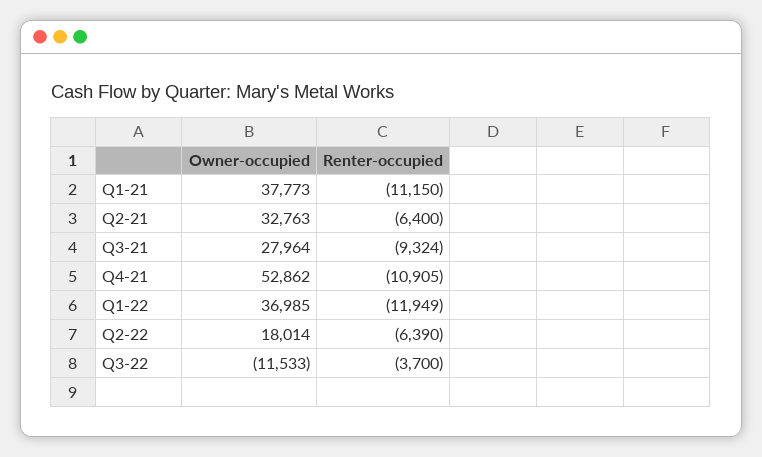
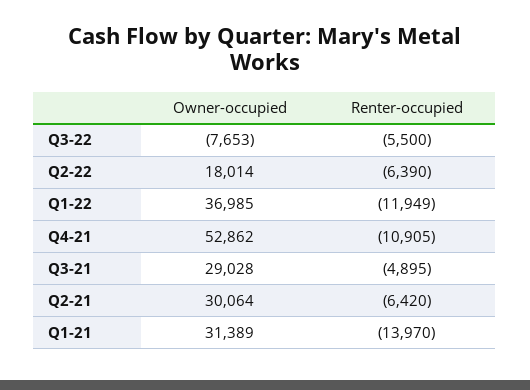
  {
    "Owner-occupied": {
-     "Q1-21": 37773,
+     "Q1-21": 31389,
-     "Q2-21": 32763,
+     "Q2-21": 30064,
-     "Q3-21": 27964,
+     "Q3-21": 29028,
      "Q4-21": 52862,
      "Q1-22": 36985,
      "Q2-22": 18014,
-     "Q3-22": -11533
+     "Q3-22": -7653
    },
    "Renter-occupied": {
-     "Q1-21": -11150,
+     "Q1-21": -13970,
-     "Q2-21": -6400,
+     "Q2-21": -6420,
-     "Q3-21": -9324,
+     "Q3-21": -4895,
      "Q4-21": -10905,
      "Q1-22": -11949,
      "Q2-22": -6390,
-     "Q3-22": -3700
+     "Q3-22": -5500
    }
  }

